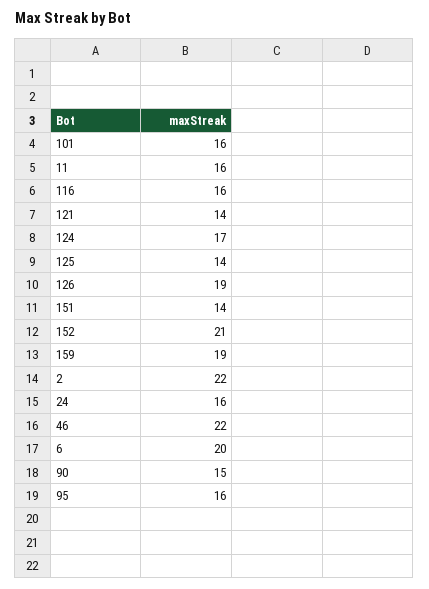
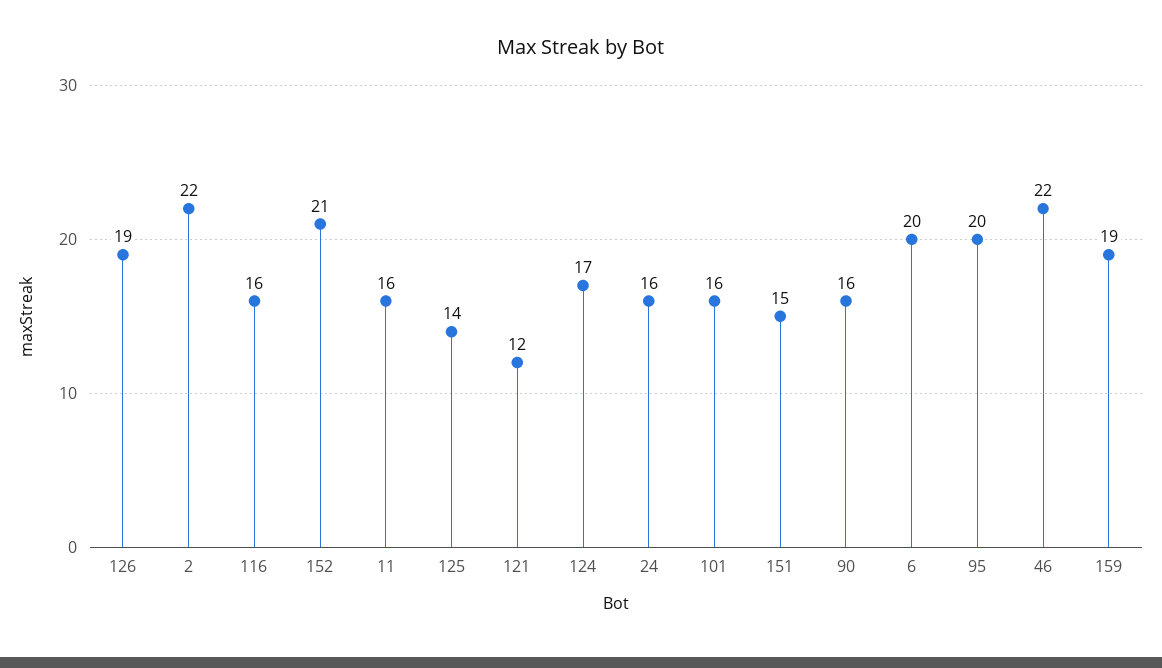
  {
    "101": 16,
    "11": 16,
    "116": 16,
-   "121": 14,
+   "121": 12,
    "124": 17,
    "125": 14,
    "126": 19,
-   "151": 14,
+   "151": 15,
    "152": 21,
    "159": 19,
    "2": 22,
    "24": 16,
    "46": 22,
    "6": 20,
-   "90": 15,
+   "90": 16,
-   "95": 16
+   "95": 20
  }

